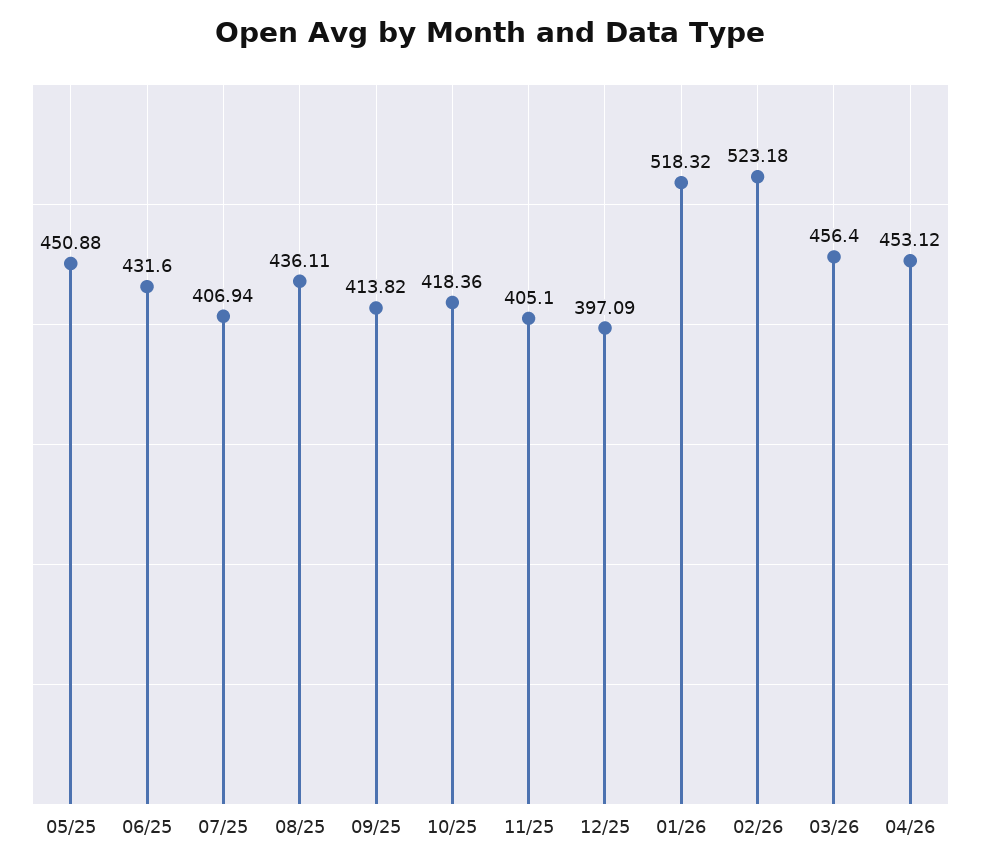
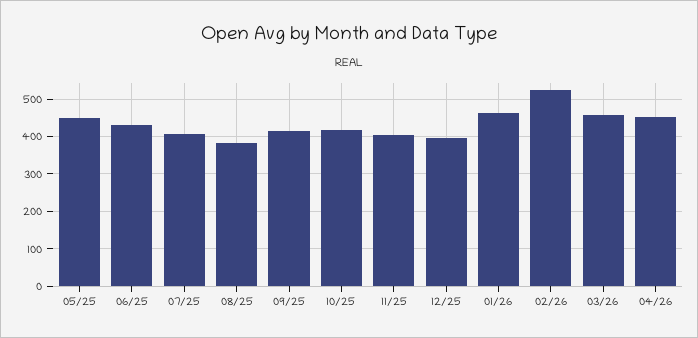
  {
    "05/25": 450.88,
    "06/25": 431.6,
    "07/25": 406.94,
-   "08/25": 436.11,
+   "08/25": 380,
    "09/25": 413.82,
    "10/25": 418.36,
    "11/25": 405.1,
    "12/25": 397.09,
-   "01/26": 518.32,
+   "01/26": 460,
    "02/26": 523.18,
    "03/26": 456.4,
    "04/26": 453.12
  }

